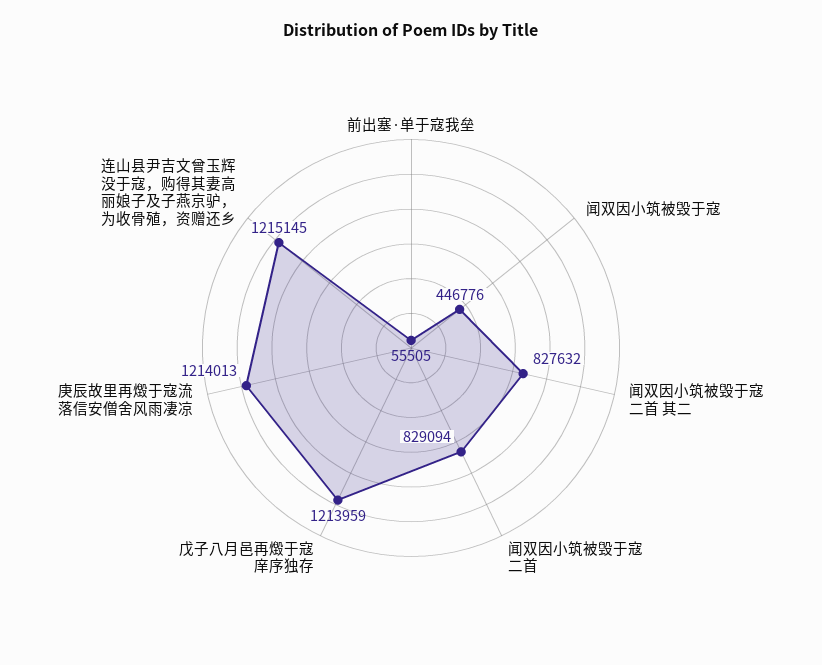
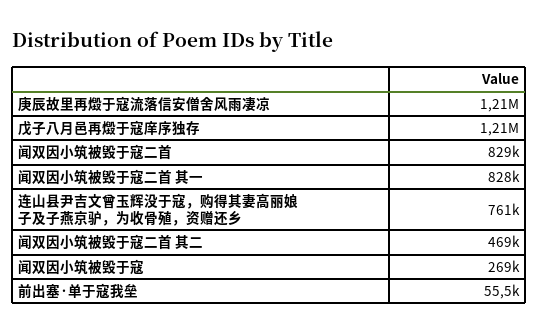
  {
    "前出塞·单于寇我垒": 55505,
-   "闻双因小筑被毁于寇": 446776,
+   "闻双因小筑被毁于寇": 269000,
-   "闻双因小筑被毁于寇二首 其二": 827632,
+   "闻双因小筑被毁于寇二首 其二": 469000,
    "闻双因小筑被毁于寇二首": 829094,
    "戊子八月邑再燬于寇庠序独存": 1213959,
    "庚辰故里再燬于寇流落信安僧舍风雨凄凉": 1214013,
-   "连山县尹吉文曾玉辉没于寇，购得其妻高丽娘子及子燕京驴，为收骨殖，资赠还乡": 1215145
+   "连山县尹吉文曾玉辉没于寇，购得其妻高丽娘子及子燕京驴，为收骨殖，资赠还乡": 761000,
+   "闻双因小筑被毁于寇二首 其一": 828000
  }

